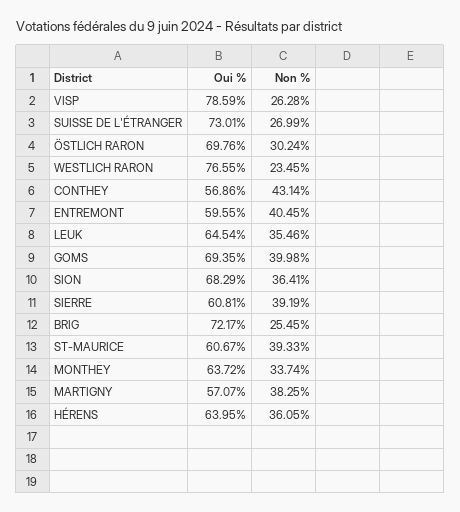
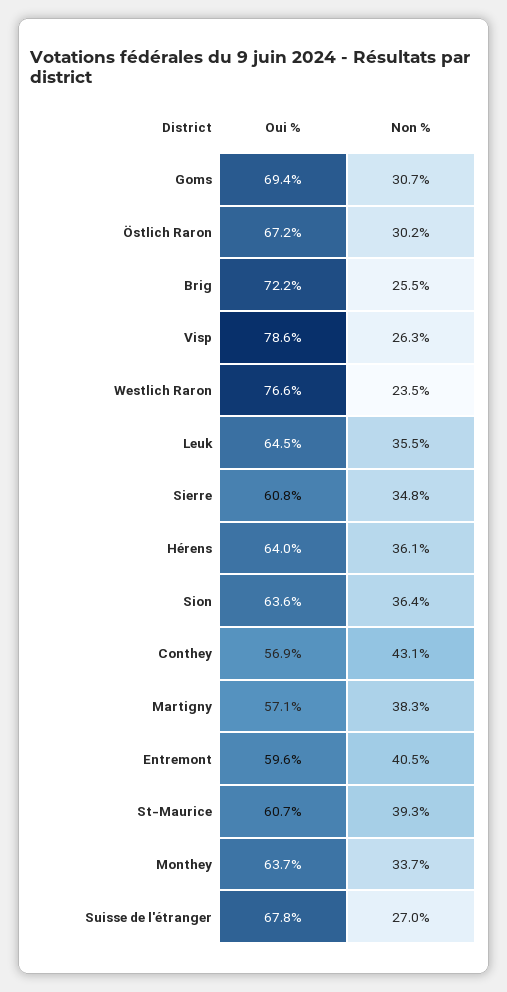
  {
    "Oui %": {
      "VISP": 78.59,
-     "SUISSE DE L'ÉTRANGER": 73.01,
+     "SUISSE DE L'ÉTRANGER": 67.8,
-     "ÖSTLICH RARON": 69.76,
+     "ÖSTLICH RARON": 67.2,
      "WESTLICH RARON": 76.55,
      "CONTHEY": 56.86,
      "ENTREMONT": 59.55,
      "LEUK": 64.54,
      "GOMS": 69.35,
-     "SION": 68.29,
+     "SION": 63.6,
      "SIERRE": 60.81,
      "BRIG": 72.17,
      "ST-MAURICE": 60.67,
      "MONTHEY": 63.72,
      "MARTIGNY": 57.07,
      "HÉRENS": 63.95
    },
    "Non %": {
      "VISP": 26.28,
      "SUISSE DE L'ÉTRANGER": 26.99,
      "ÖSTLICH RARON": 30.24,
      "WESTLICH RARON": 23.45,
      "CONTHEY": 43.14,
      "ENTREMONT": 40.45,
      "LEUK": 35.46,
-     "GOMS": 39.98,
+     "GOMS": 30.7,
      "SION": 36.41,
-     "SIERRE": 39.19,
+     "SIERRE": 34.8,
      "BRIG": 25.45,
      "ST-MAURICE": 39.33,
      "MONTHEY": 33.74,
      "MARTIGNY": 38.25,
      "HÉRENS": 36.05
    }
  }

